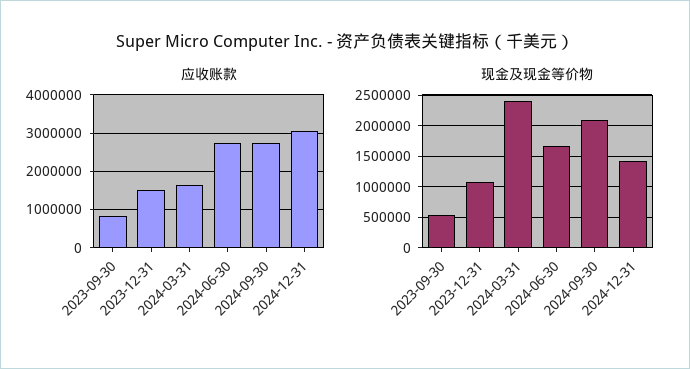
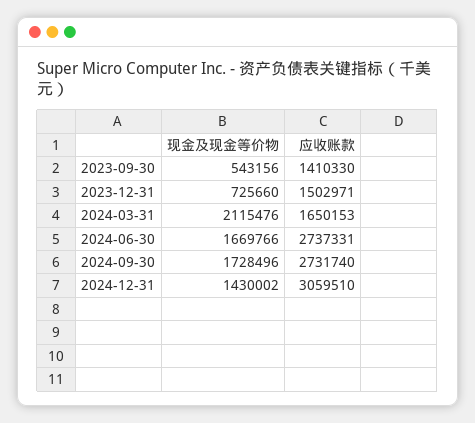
  {
    "应收账款": {
-     "2023-09-30": 800000,
+     "2023-09-30": 1410330,
      "2023-12-31": 1502971,
      "2024-03-31": 1650153,
      "2024-06-30": 2737331,
      "2024-09-30": 2731740,
      "2024-12-31": 3059510
    },
    "现金及现金等价物": {
      "2023-09-30": 543156,
-     "2023-12-31": 1100000,
+     "2023-12-31": 725660,
-     "2024-03-31": 2400000,
+     "2024-03-31": 2115476,
      "2024-06-30": 1669766,
-     "2024-09-30": 2100000,
+     "2024-09-30": 1728496,
      "2024-12-31": 1430002
    }
  }

